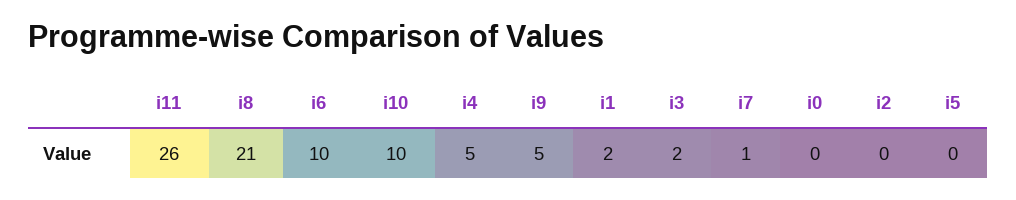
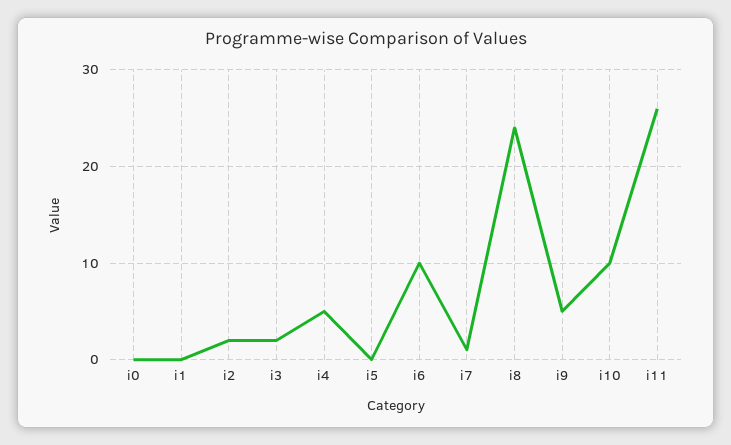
  {
    "i11": 26,
-   "i8": 21,
+   "i8": 24,
    "i6": 10,
    "i10": 10,
    "i4": 5,
    "i9": 5,
-   "i1": 2,
+   "i1": 0,
    "i3": 2,
    "i7": 1,
    "i0": 0,
-   "i2": 0,
+   "i2": 2,
    "i5": 0
  }

